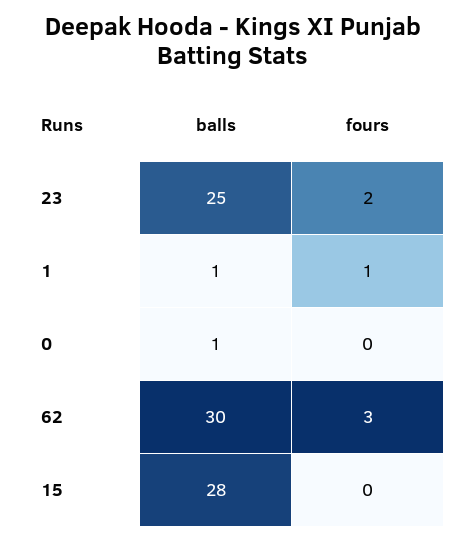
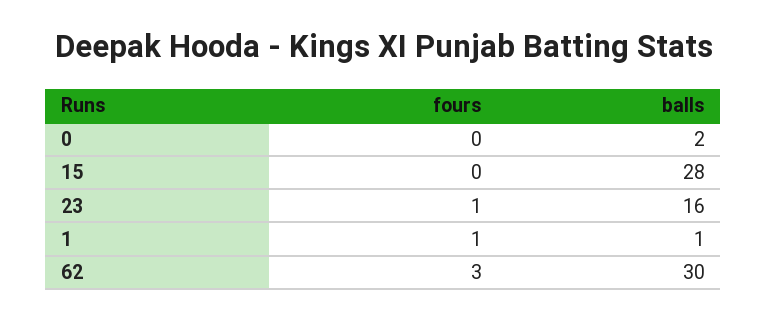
  {
    "balls": {
-     "23": 25,
+     "23": 16,
      "1": 1,
-     "0": 1,
+     "0": 2,
      "62": 30,
      "15": 28
    },
    "fours": {
-     "23": 2,
+     "23": 1,
      "1": 1,
      "0": 0,
      "62": 3,
      "15": 0
    }
  }

